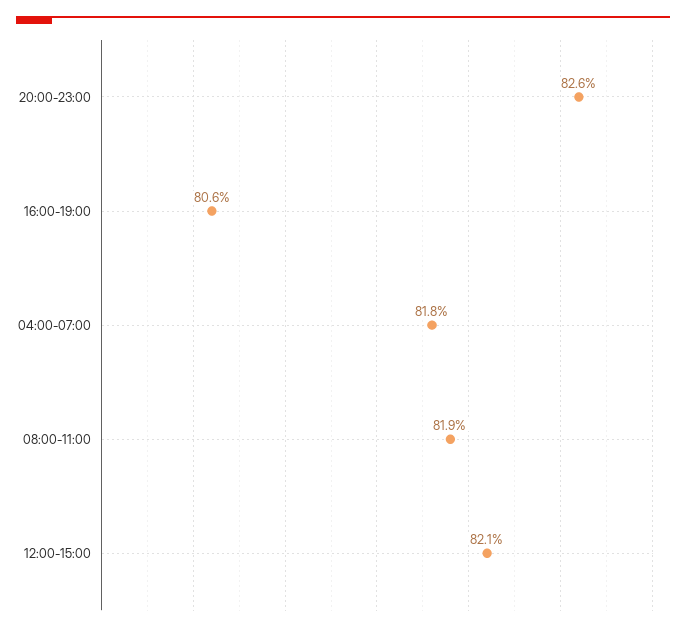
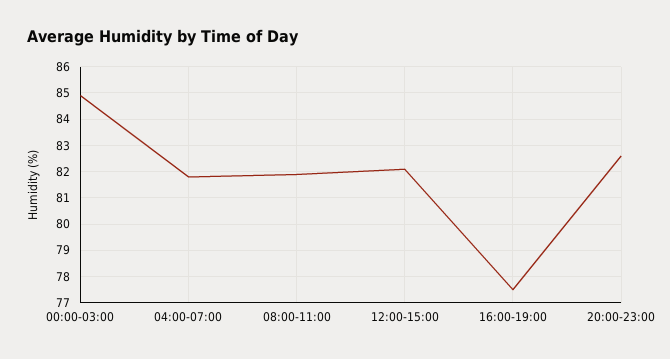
  {
    "20:00-23:00": 82.6,
-   "16:00-19:00": 80.6,
+   "16:00-19:00": 77.5,
    "04:00-07:00": 81.8,
    "08:00-11:00": 81.9,
-   "12:00-15:00": 82.1
+   "12:00-15:00": 82.1,
+   "00:00-03:00": 85
  }

